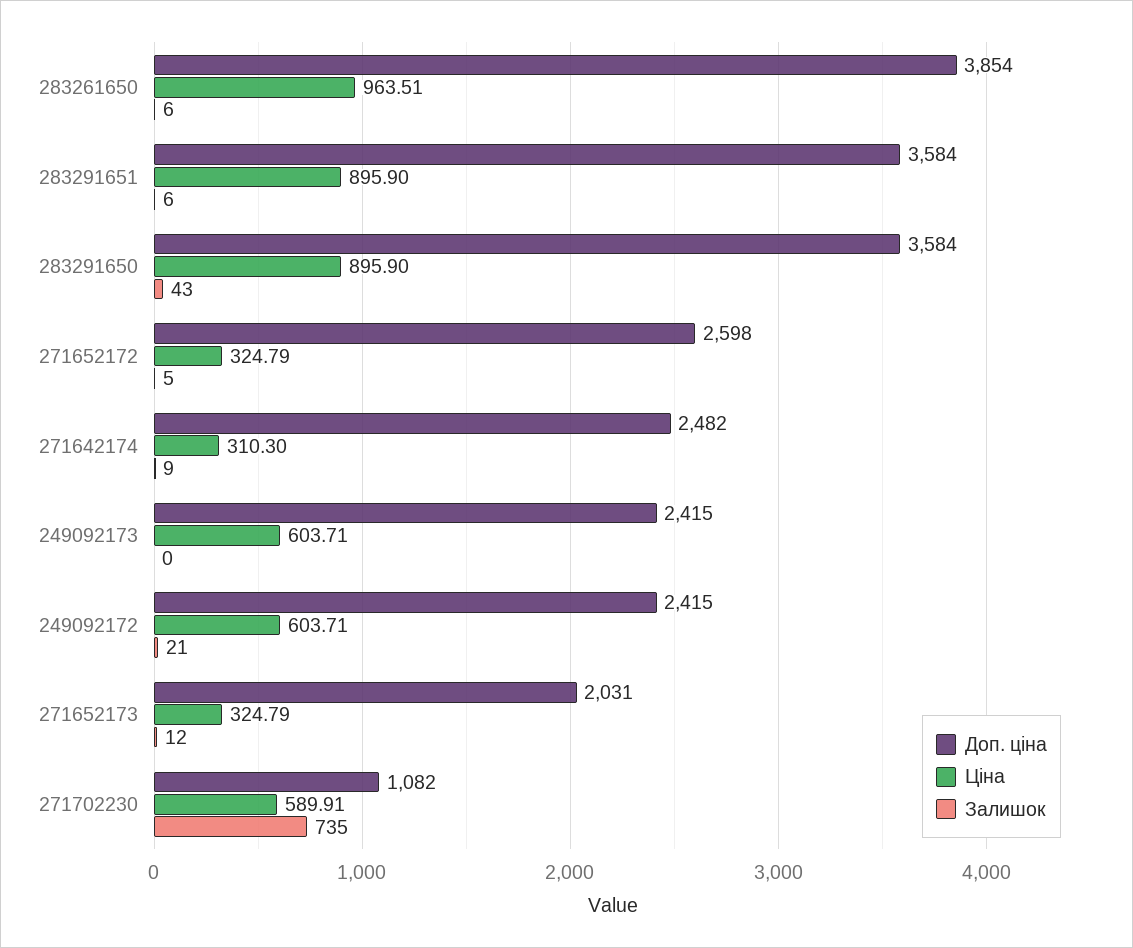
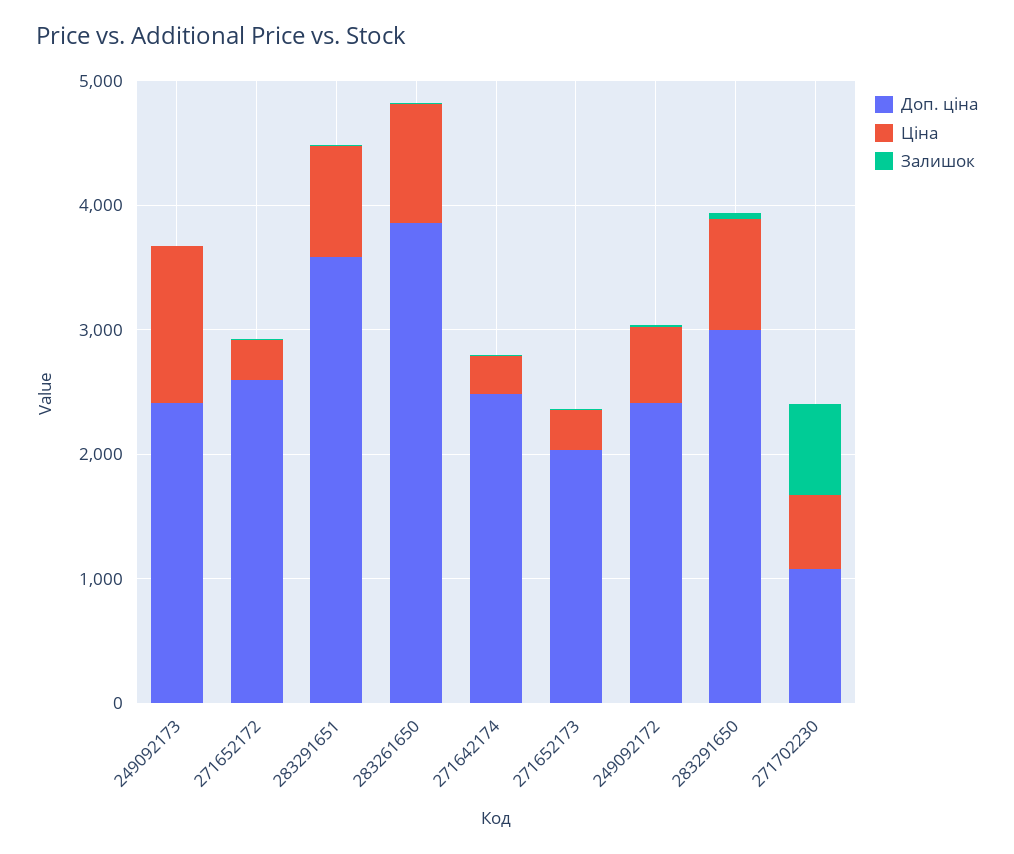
  {
    "Доп. ціна": {
      "283261650": 3854,
      "283291651": 3584,
-     "283291650": 3584,
+     "283291650": 3000,
      "271652172": 2598,
      "271642174": 2482,
      "249092173": 2415,
      "249092172": 2415,
      "271652173": 2031,
      "271702230": 1082
    },
    "Ціна": {
      "283261650": 963.51,
      "283291651": 895.9,
      "283291650": 895.9,
      "271652172": 324.79,
      "271642174": 310.3,
-     "249092173": 603.71,
+     "249092173": 1200,
      "249092172": 603.71,
      "271652173": 324.79,
      "271702230": 589.91
    },
    "Залишок": {
      "283261650": 6,
      "283291651": 6,
      "283291650": 43,
      "271652172": 5,
      "271642174": 9,
      "249092173": 0,
      "249092172": 21,
      "271652173": 12,
      "271702230": 735
    }
  }

